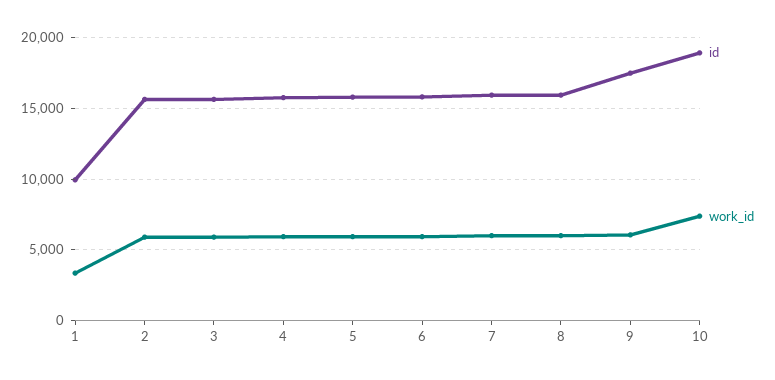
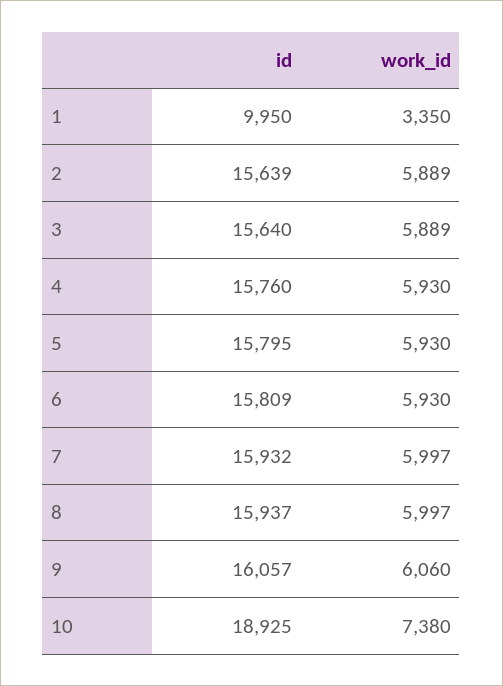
  {
    "id": {
      "1": 9950,
      "2": 15639,
      "3": 15640,
      "4": 15760,
      "5": 15795,
      "6": 15809,
      "7": 15932,
      "8": 15937,
-     "9": 17500,
+     "9": 16057,
      "10": 18925
    },
    "work_id": {
      "1": 3350,
      "2": 5889,
      "3": 5889,
      "4": 5930,
      "5": 5930,
      "6": 5930,
      "7": 5997,
      "8": 5997,
      "9": 6060,
      "10": 7380
    }
  }

